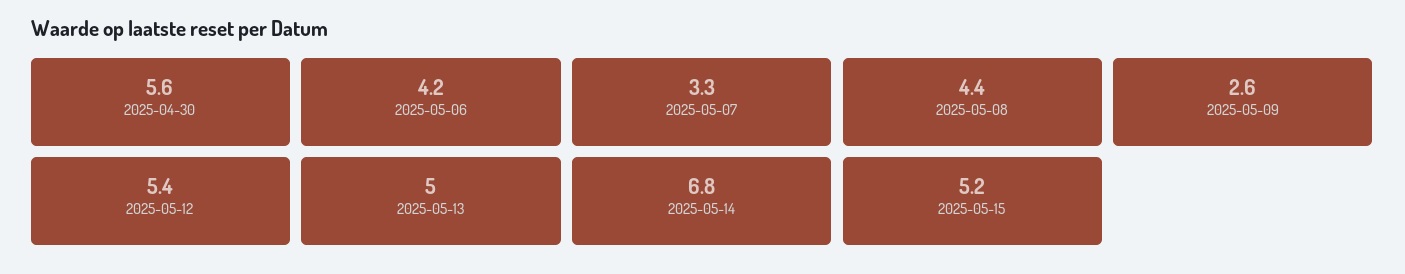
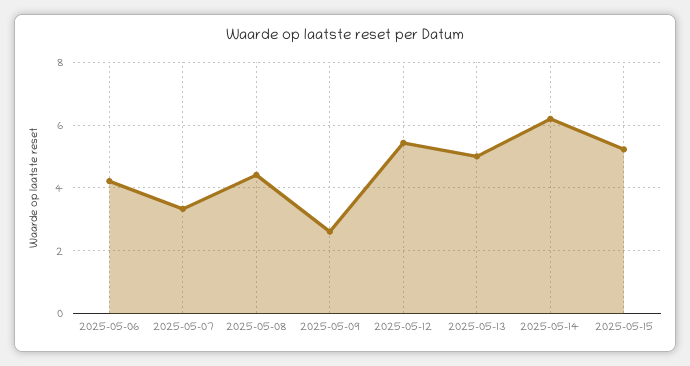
  {
-   "2025-04-30": 5.6,
    "2025-05-06": 4.2,
    "2025-05-07": 3.3,
    "2025-05-08": 4.4,
    "2025-05-09": 2.6,
    "2025-05-12": 5.4,
    "2025-05-13": 5,
-   "2025-05-14": 6.8,
+   "2025-05-14": 6.2,
    "2025-05-15": 5.2
  }

